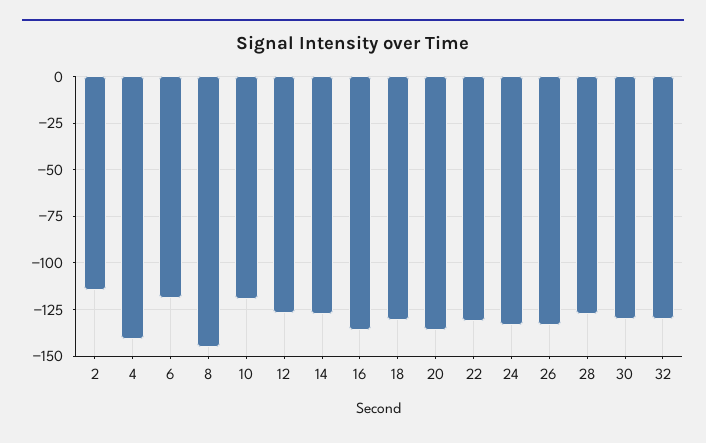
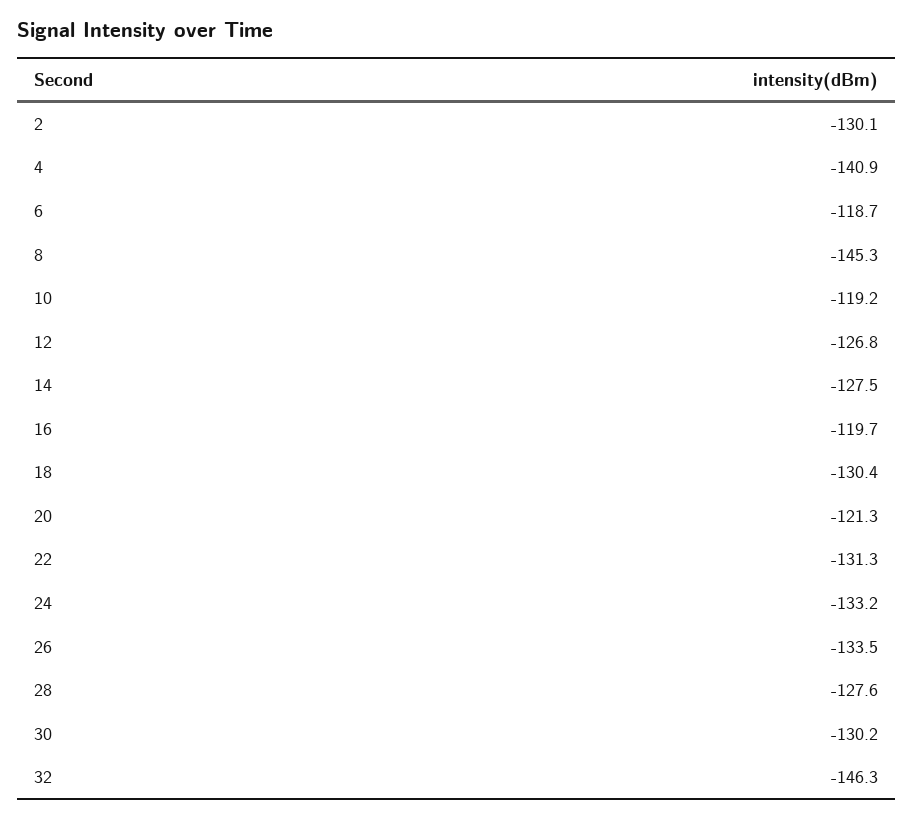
  {
-   "2": -115,
+   "2": -130.1,
    "4": -140.9,
    "6": -118.7,
    "8": -145.3,
    "10": -119.2,
    "12": -126.8,
    "14": -127.5,
-   "16": -135,
+   "16": -119.7,
    "18": -130.4,
-   "20": -135,
+   "20": -121.3,
    "22": -131.3,
    "24": -133.2,
    "26": -133.5,
    "28": -127.6,
    "30": -130.2,
-   "32": -130
+   "32": -146.3
  }

